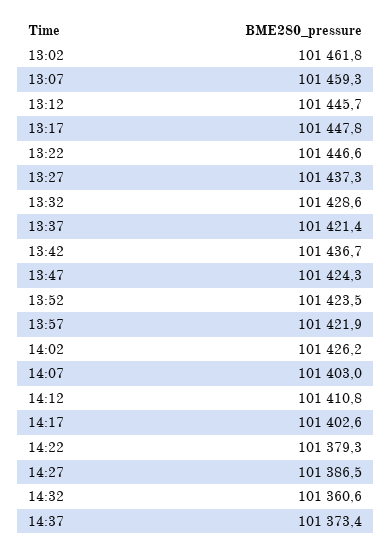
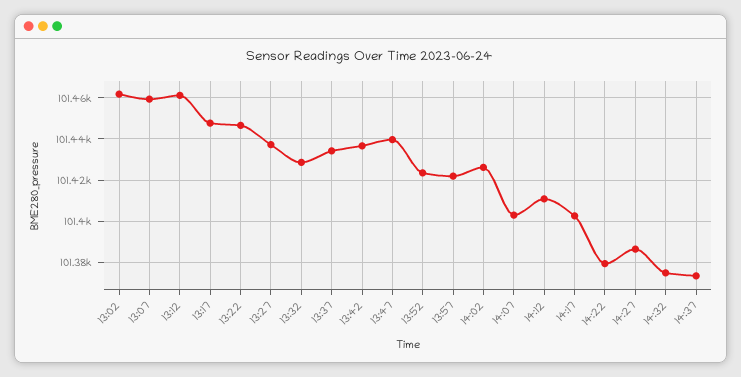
  {
    "13:02": 101461.8,
    "13:07": 101459.3,
-   "13:12": 101445.7,
+   "13:12": 101460,
    "13:17": 101447.8,
    "13:22": 101446.6,
    "13:27": 101437.3,
    "13:32": 101428.6,
-   "13:37": 101421.4,
+   "13:37": 101435,
    "13:42": 101436.7,
-   "13:47": 101424.3,
+   "13:47": 101440,
    "13:52": 101423.5,
    "13:57": 101421.9,
    "14:02": 101426.2,
    "14:07": 101403,
    "14:12": 101410.8,
    "14:17": 101402.6,
    "14:22": 101379.3,
    "14:27": 101386.5,
-   "14:32": 101360.6,
+   "14:32": 101375,
    "14:37": 101373.4
  }

